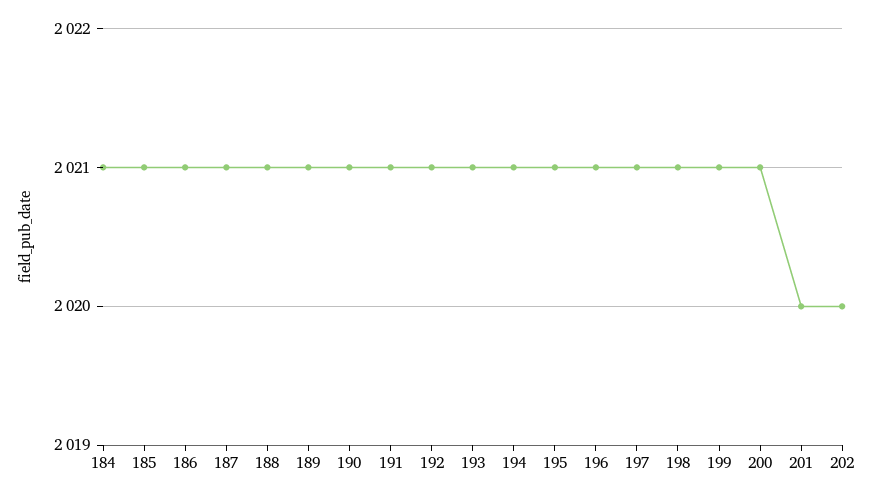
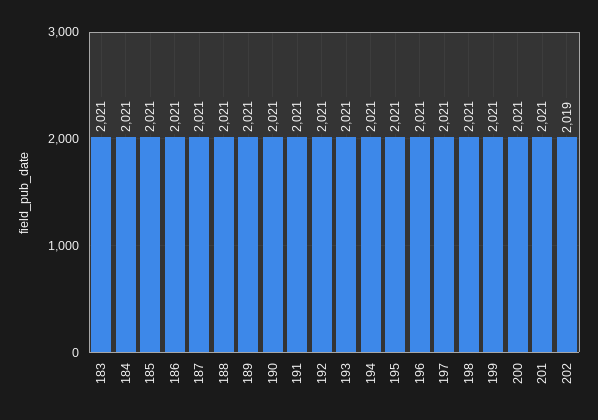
  {
    "184": 2021,
    "185": 2021,
    "186": 2021,
    "187": 2021,
    "188": 2021,
    "189": 2021,
    "190": 2021,
    "191": 2021,
    "192": 2021,
    "193": 2021,
    "194": 2021,
    "195": 2021,
    "196": 2021,
    "197": 2021,
    "198": 2021,
    "199": 2021,
    "200": 2021,
-   "201": 2020,
+   "201": 2021,
-   "202": 2020
+   "202": 2019,
+   "183": 2021
  }

